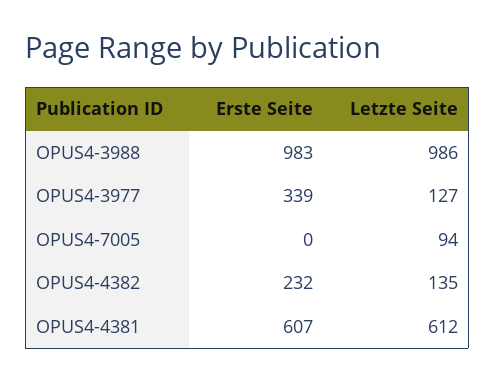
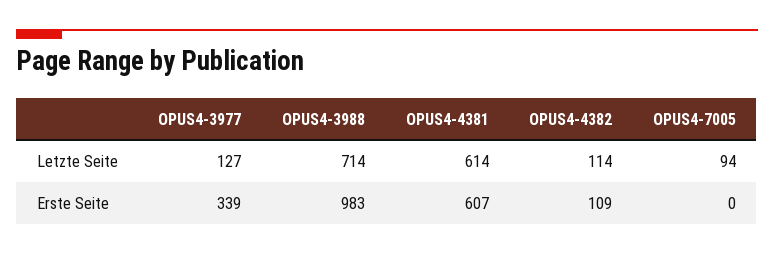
  {
    "Erste Seite": {
      "OPUS4-3988": 983,
      "OPUS4-3977": 339,
      "OPUS4-7005": 0,
-     "OPUS4-4382": 232,
+     "OPUS4-4382": 109,
      "OPUS4-4381": 607
    },
    "Letzte Seite": {
-     "OPUS4-3988": 986,
+     "OPUS4-3988": 714,
      "OPUS4-3977": 127,
      "OPUS4-7005": 94,
-     "OPUS4-4382": 135,
+     "OPUS4-4382": 114,
-     "OPUS4-4381": 612
+     "OPUS4-4381": 614
    }
  }

